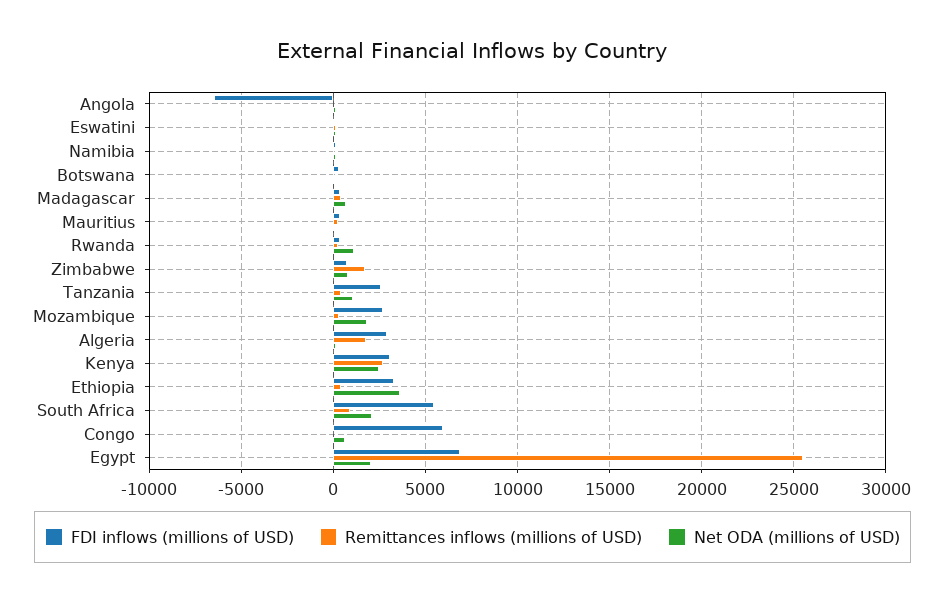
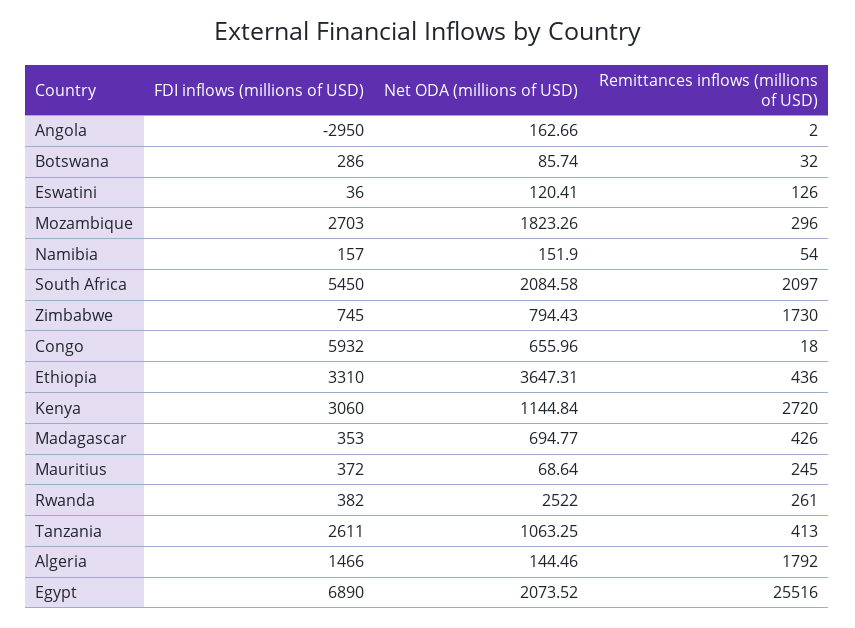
  {
    "FDI inflows (millions of USD)": {
-     "Angola": -6500,
+     "Angola": -2950,
      "Eswatini": 36,
      "Namibia": 157,
      "Botswana": 286,
      "Madagascar": 353,
      "Mauritius": 372,
      "Rwanda": 382,
      "Zimbabwe": 745,
      "Tanzania": 2611,
      "Mozambique": 2703,
-     "Algeria": 3000,
+     "Algeria": 1466,
      "Kenya": 3060,
      "Ethiopia": 3310,
      "South Africa": 5450,
      "Congo": 5932,
      "Egypt": 6890
    },
    "Remittances inflows (millions of USD)": {
      "Angola": 2,
      "Eswatini": 126,
      "Namibia": 54,
      "Botswana": 32,
      "Madagascar": 426,
      "Mauritius": 245,
      "Rwanda": 261,
      "Zimbabwe": 1730,
      "Tanzania": 413,
      "Mozambique": 296,
      "Algeria": 1792,
      "Kenya": 2720,
      "Ethiopia": 436,
-     "South Africa": 1000,
+     "South Africa": 2097,
      "Congo": 18,
      "Egypt": 25516
    },
    "Net ODA (millions of USD)": {
      "Angola": 162.66,
      "Eswatini": 120.41,
      "Namibia": 151.9,
      "Botswana": 85.74,
      "Madagascar": 694.77,
      "Mauritius": 68.64,
-     "Rwanda": 1000,
+     "Rwanda": 2522,
      "Zimbabwe": 794.43,
      "Tanzania": 1063.25,
      "Mozambique": 1823.26,
      "Algeria": 144.46,
-     "Kenya": 2500,
+     "Kenya": 1144.84,
      "Ethiopia": 3647.31,
      "South Africa": 2084.58,
      "Congo": 655.96,
      "Egypt": 2073.52
    }
  }

